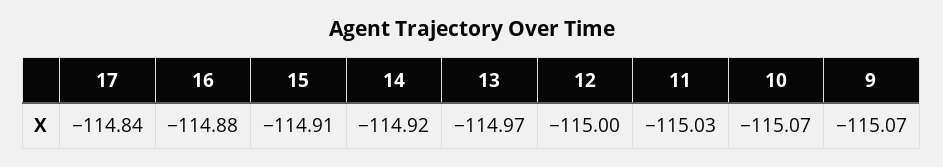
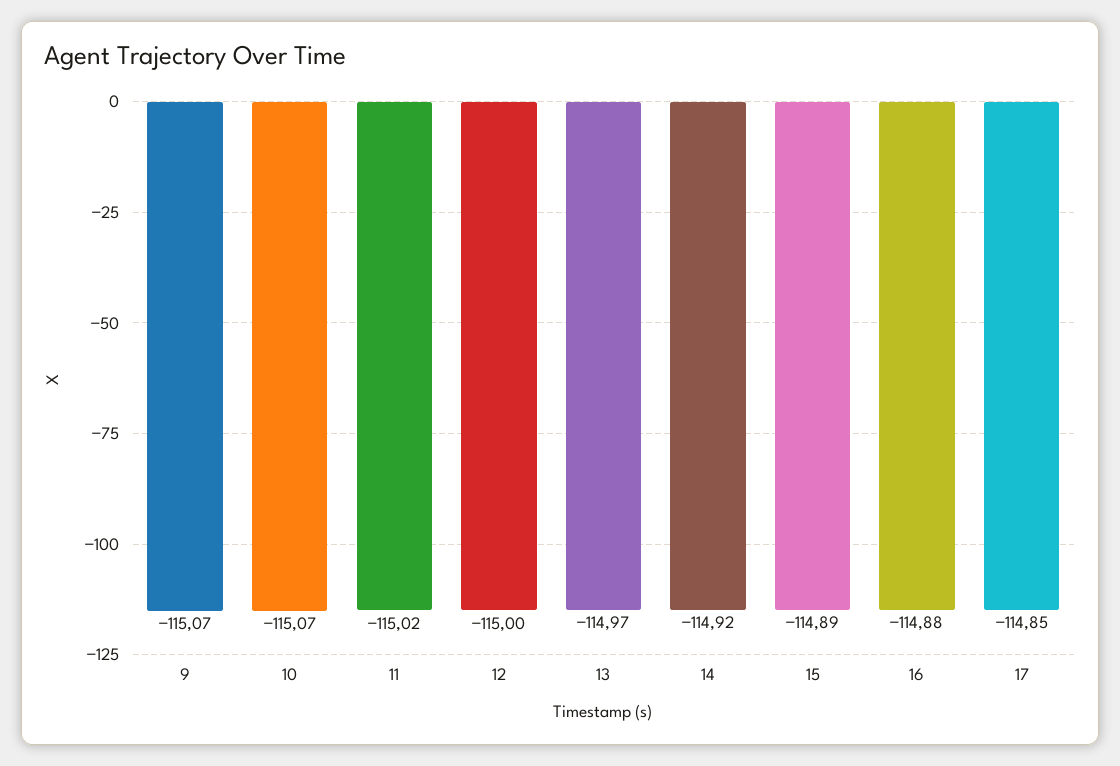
  {
-   "17": -114.84,
+   "17": -114.85,
    "16": -114.88,
-   "15": -114.91,
+   "15": -114.89,
    "14": -114.92,
    "13": -114.97,
    "12": -115,
-   "11": -115.03,
+   "11": -115.02,
    "10": -115.07,
    "9": -115.07
  }

